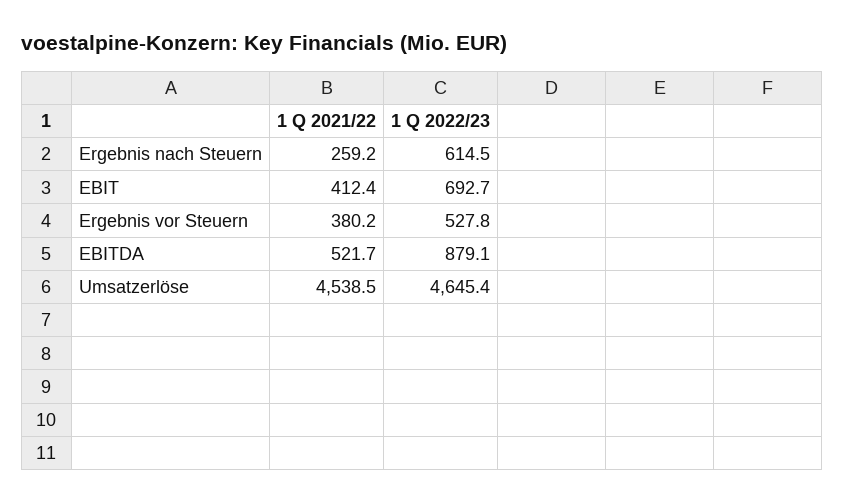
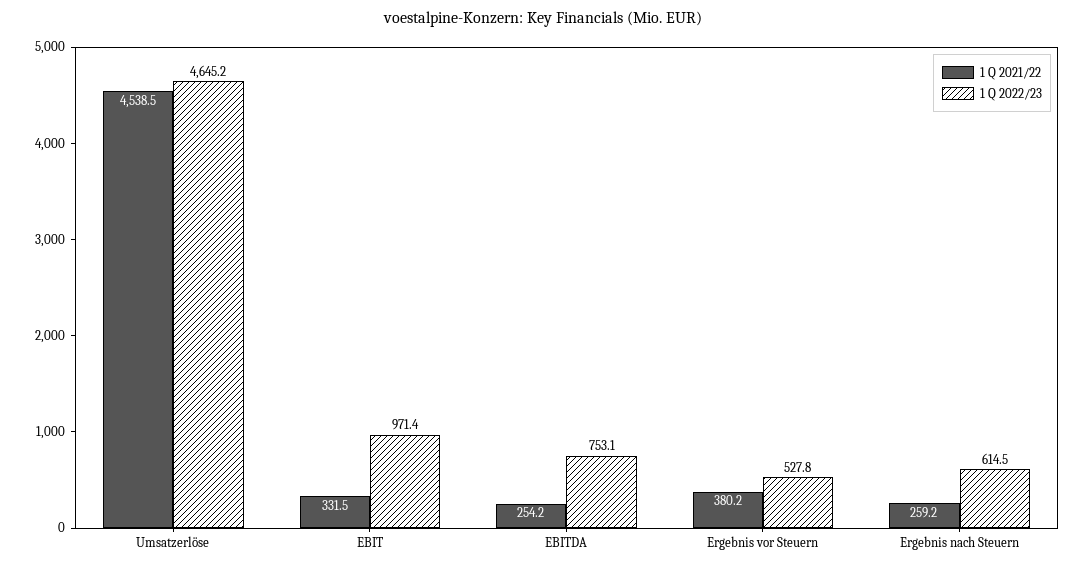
  {
    "1 Q 2021/22": {
      "Ergebnis nach Steuern": 259.2,
-     "EBIT": 412.4,
+     "EBIT": 331.5,
      "Ergebnis vor Steuern": 380.2,
-     "EBITDA": 521.7,
+     "EBITDA": 254.2,
      "Umsatzerlöse": 4538.5
    },
    "1 Q 2022/23": {
      "Ergebnis nach Steuern": 614.5,
-     "EBIT": 692.7,
+     "EBIT": 971.4,
      "Ergebnis vor Steuern": 527.8,
-     "EBITDA": 879.1,
+     "EBITDA": 753.1,
-     "Umsatzerlöse": 4645.4
+     "Umsatzerlöse": 4645.2
    }
  }

